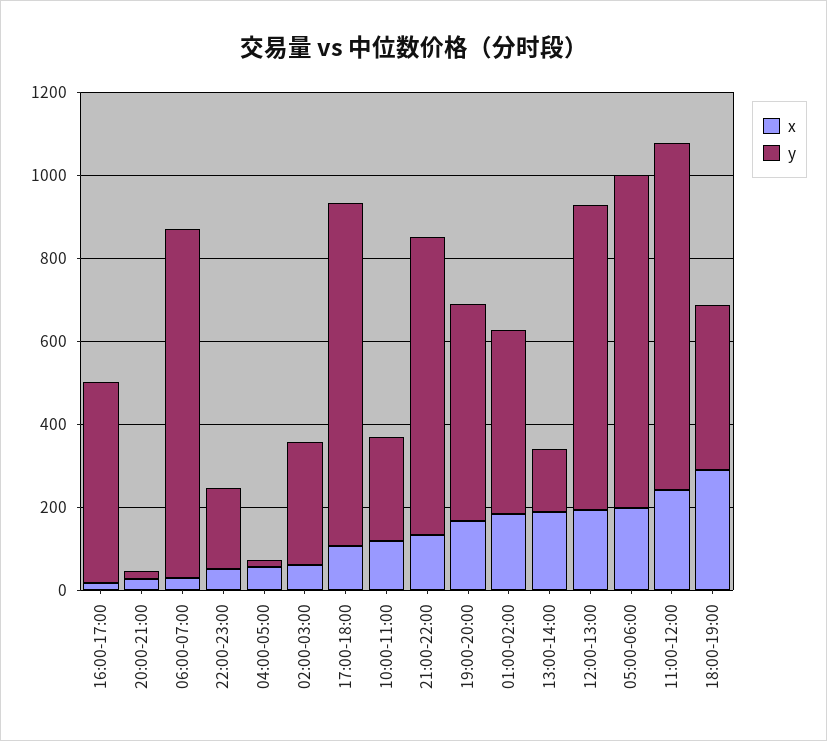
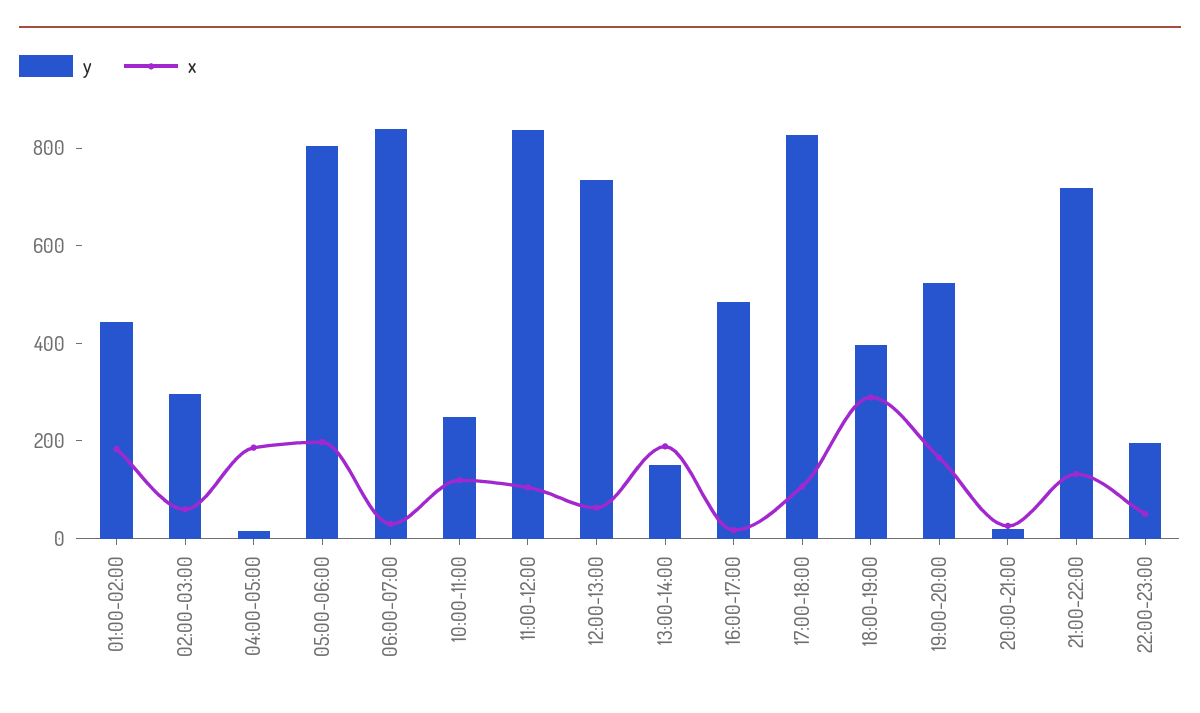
  {
    "x": {
      "16:00-17:00": 0,
      "20:00-21:00": 50,
      "06:00-07:00": 50,
      "22:00-23:00": 50,
-     "04:00-05:00": 50,
+     "04:00-05:00": 200,
      "02:00-03:00": 50,
      "17:00-18:00": 100,
      "10:00-11:00": 100,
      "21:00-22:00": 150,
      "19:00-20:00": 150,
      "01:00-02:00": 200,
      "13:00-14:00": 200,
-     "12:00-13:00": 200,
+     "12:00-13:00": 50,
      "05:00-06:00": 200,
-     "11:00-12:00": 250,
+     "11:00-12:00": 100,
      "18:00-19:00": 300
    },
    "y": {
      "16:00-17:00": 500,
      "20:00-21:00": 0,
      "06:00-07:00": 850,
      "22:00-23:00": 200,
      "04:00-05:00": 0,
      "02:00-03:00": 300,
      "17:00-18:00": 850,
      "10:00-11:00": 250,
      "21:00-22:00": 700,
      "19:00-20:00": 500,
      "01:00-02:00": 450,
      "13:00-14:00": 150,
      "12:00-13:00": 750,
      "05:00-06:00": 800,
      "11:00-12:00": 850,
      "18:00-19:00": 400
    }
  }

